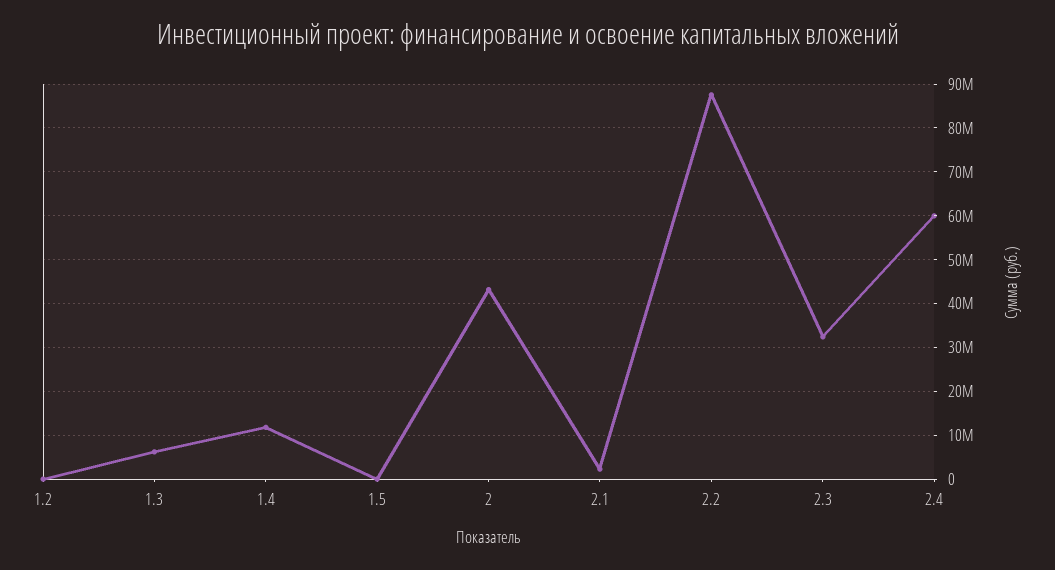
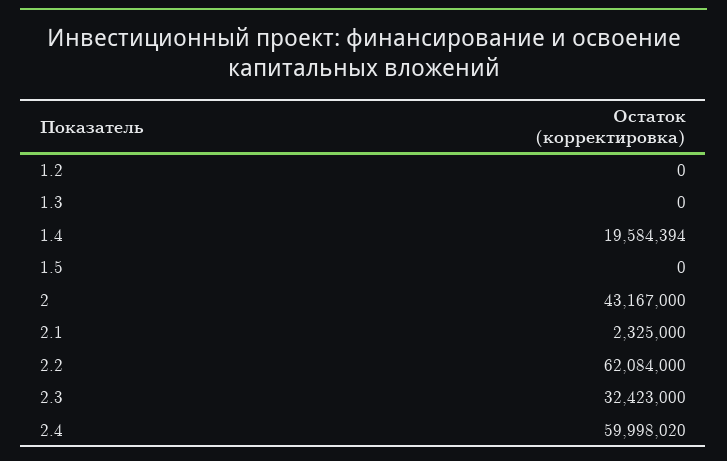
  {
    "1.2": 0,
-   "1.3": 6000000,
+   "1.3": 0,
-   "1.4": 12000000,
+   "1.4": 19584394,
    "1.5": 0,
    "2": 43167000,
    "2.1": 2325000,
-   "2.2": 88000000,
+   "2.2": 62084000,
    "2.3": 32423000,
    "2.4": 59998020
  }

